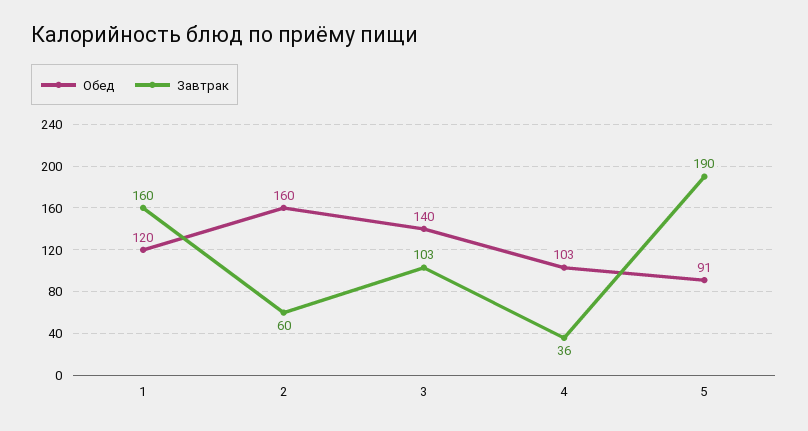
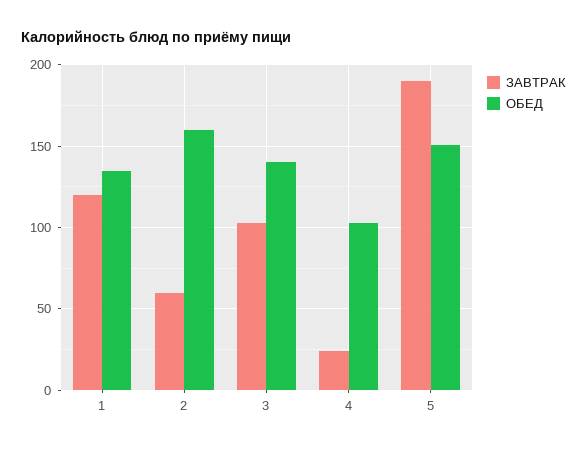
  {
    "Обед": {
-     "1": 120,
+     "1": 135,
      "2": 160,
      "3": 140,
      "4": 103,
-     "5": 91
+     "5": 150
    },
    "Завтрак": {
-     "1": 160,
+     "1": 120,
      "2": 60,
      "3": 103,
-     "4": 36,
+     "4": 25,
      "5": 190
    }
  }

